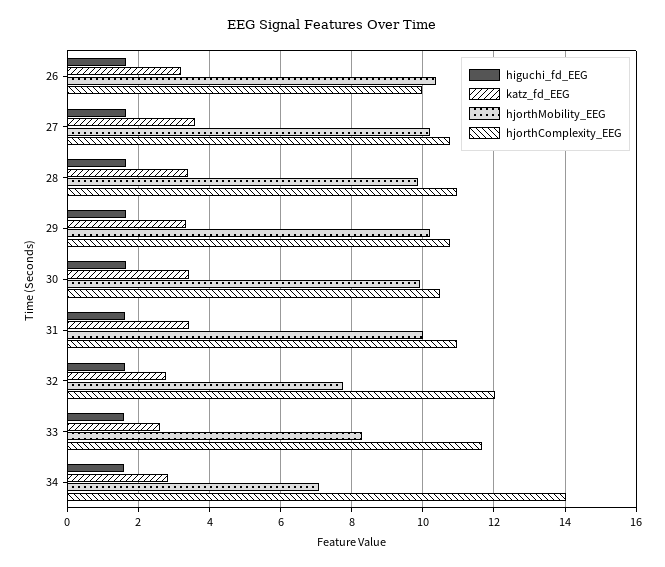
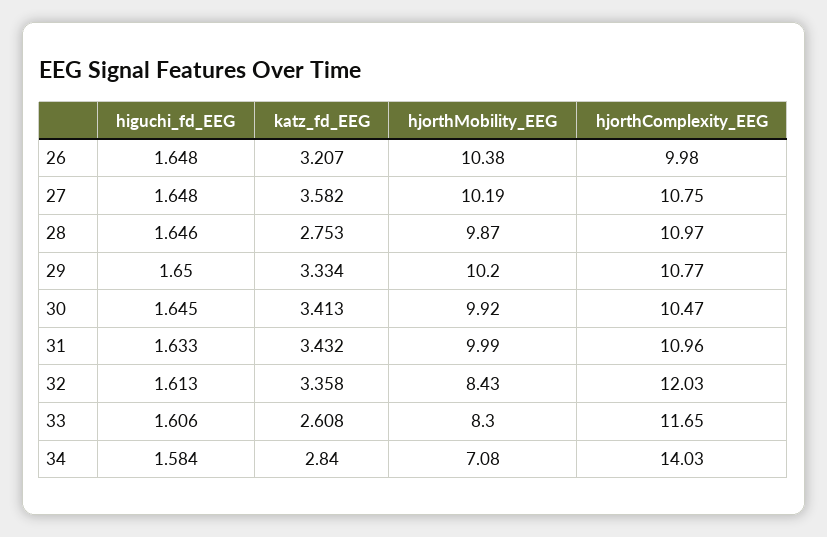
  {
    "higuchi_fd_EEG": {
      "26": 1.648,
      "27": 1.648,
      "28": 1.646,
      "29": 1.65,
      "30": 1.645,
      "31": 1.633,
      "32": 1.613,
      "33": 1.606,
      "34": 1.584
    },
    "katz_fd_EEG": {
      "26": 3.207,
      "27": 3.582,
-     "28": 3.4,
+     "28": 2.753,
      "29": 3.334,
      "30": 3.413,
      "31": 3.432,
-     "32": 2.8,
+     "32": 3.358,
      "33": 2.608,
      "34": 2.84
    },
    "hjorthMobility_EEG": {
      "26": 10.38,
      "27": 10.19,
      "28": 9.87,
      "29": 10.2,
      "30": 9.92,
      "31": 9.99,
-     "32": 7.8,
+     "32": 8.43,
      "33": 8.3,
      "34": 7.08
    },
    "hjorthComplexity_EEG": {
      "26": 9.98,
      "27": 10.75,
      "28": 10.97,
      "29": 10.77,
      "30": 10.47,
      "31": 10.96,
      "32": 12.03,
      "33": 11.65,
      "34": 14.03
    }
  }

